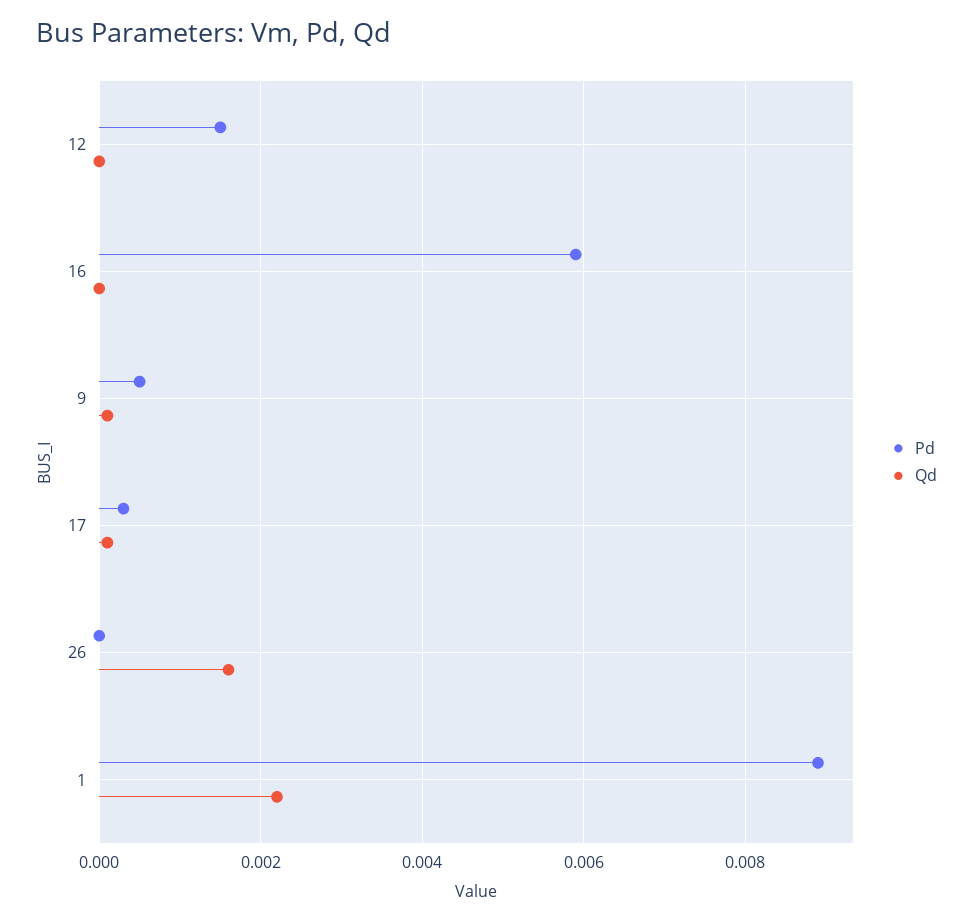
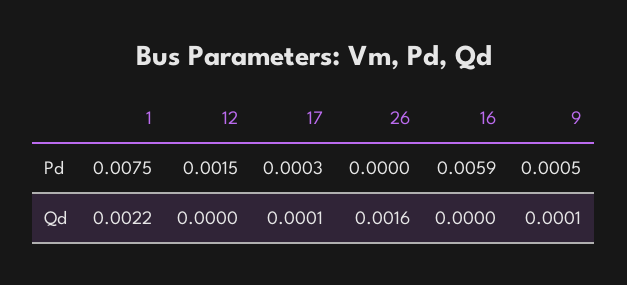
  {
    "Pd": {
      "12": 0.0015,
      "16": 0.0059,
      "9": 0.0005,
      "17": 0.0003,
      "26": 0,
-     "1": 0.009
+     "1": 0.0075
    },
    "Qd": {
      "12": 0,
      "16": 0,
      "9": 0.0001,
      "17": 0.0001,
      "26": 0.0016,
      "1": 0.0022
    }
  }

